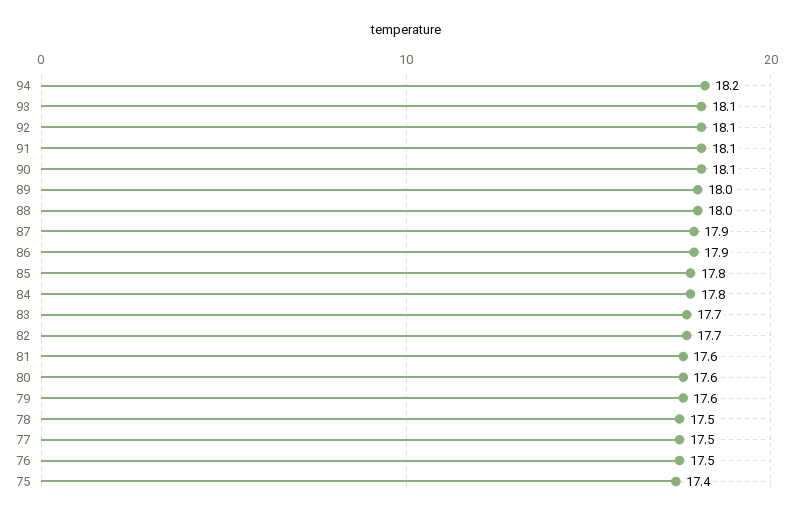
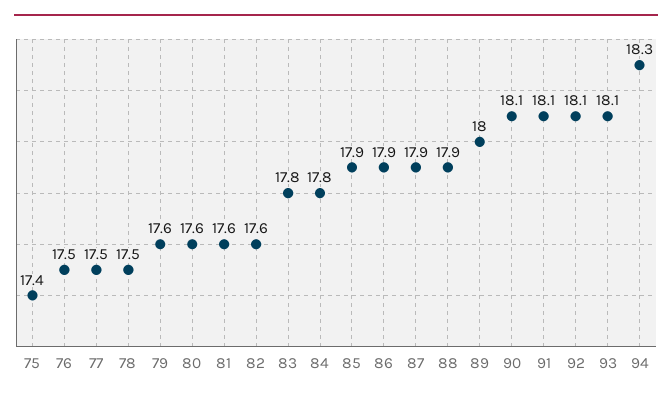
  {
-   "94": 18.2,
+   "94": 18.3,
    "93": 18.1,
    "92": 18.1,
    "91": 18.1,
    "90": 18.1,
    "89": 18,
-   "88": 18,
+   "88": 17.9,
    "87": 17.9,
    "86": 17.9,
-   "85": 17.8,
+   "85": 17.9,
    "84": 17.8,
-   "83": 17.7,
+   "83": 17.8,
-   "82": 17.7,
+   "82": 17.6,
    "81": 17.6,
    "80": 17.6,
    "79": 17.6,
    "78": 17.5,
    "77": 17.5,
    "76": 17.5,
    "75": 17.4
  }

